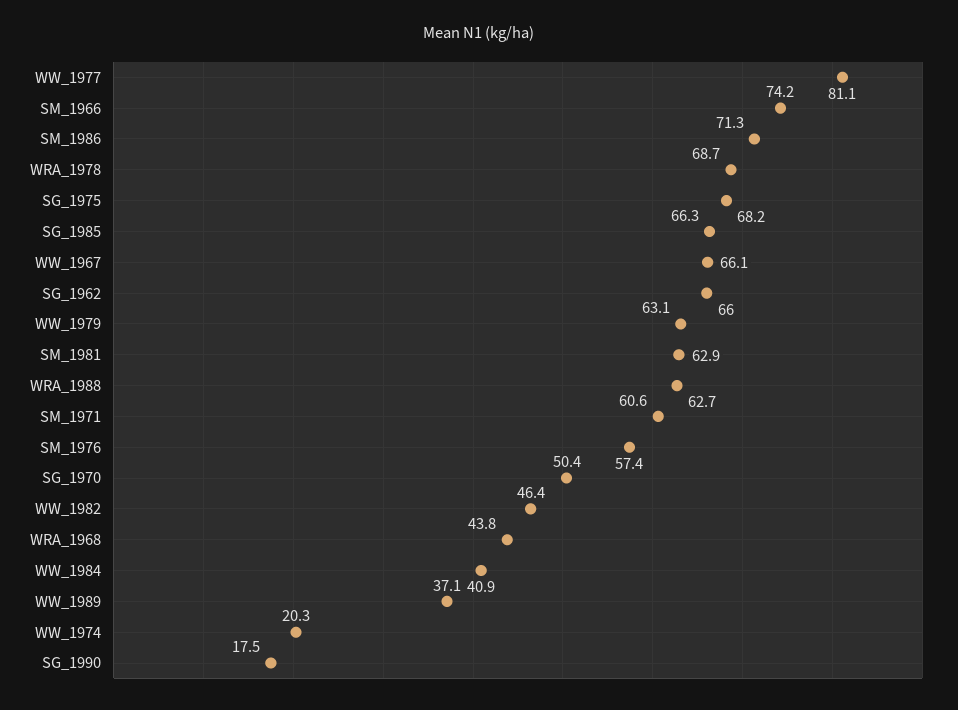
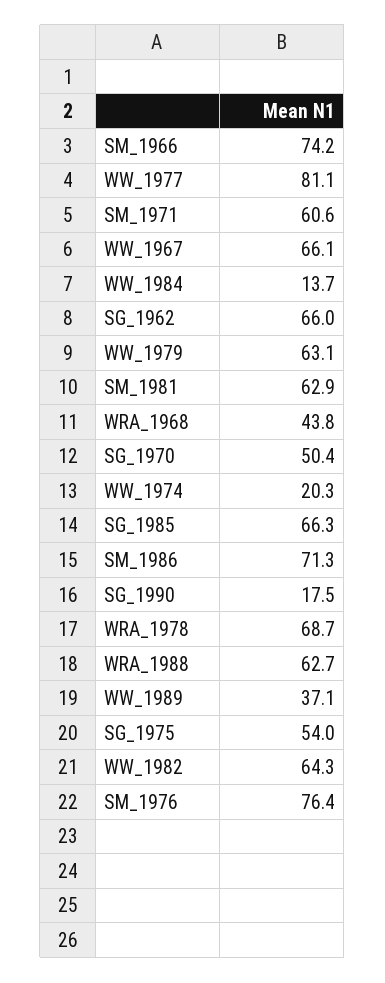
  {
    "WW_1977": 81.1,
    "SM_1966": 74.2,
    "SM_1986": 71.3,
    "WRA_1978": 68.7,
-   "SG_1975": 68.2,
+   "SG_1975": 54,
    "SG_1985": 66.3,
    "WW_1967": 66.1,
    "SG_1962": 66,
    "WW_1979": 63.1,
    "SM_1981": 62.9,
    "WRA_1988": 62.7,
    "SM_1971": 60.6,
-   "SM_1976": 57.4,
+   "SM_1976": 76.4,
    "SG_1970": 50.4,
-   "WW_1982": 46.4,
+   "WW_1982": 64.3,
    "WRA_1968": 43.8,
-   "WW_1984": 40.9,
+   "WW_1984": 13.7,
    "WW_1989": 37.1,
    "WW_1974": 20.3,
    "SG_1990": 17.5
  }

